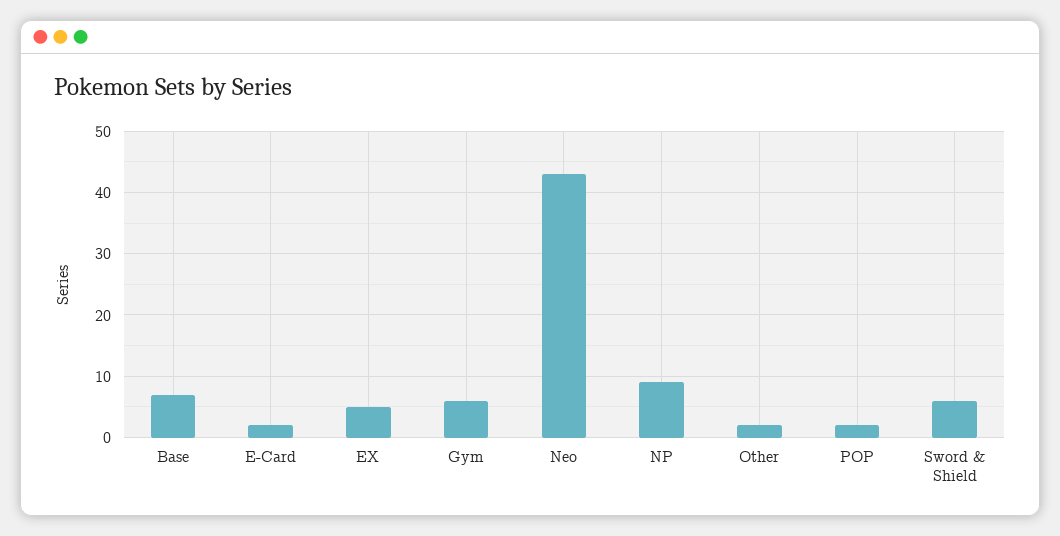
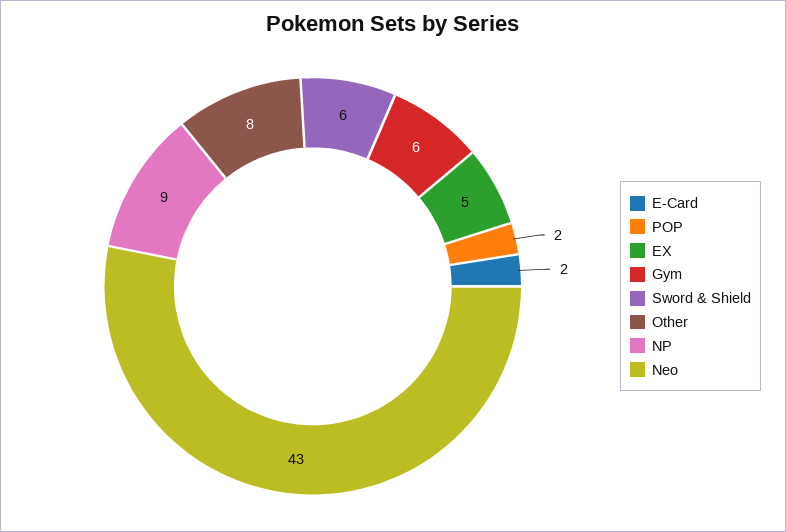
  {
-   "Base": 7,
    "E-Card": 2,
    "EX": 5,
    "Gym": 6,
    "Neo": 43,
    "NP": 9,
-   "Other": 2,
+   "Other": 8,
    "POP": 2,
    "Sword & Shield": 6
  }

